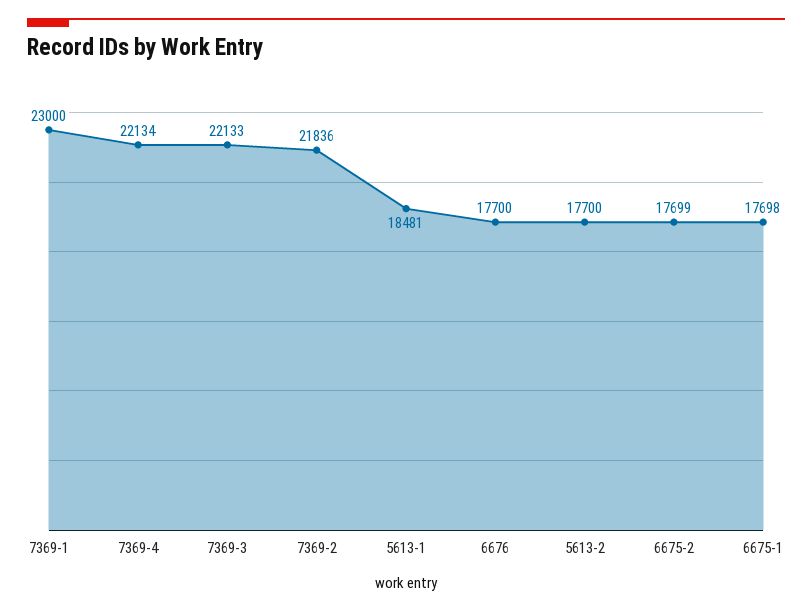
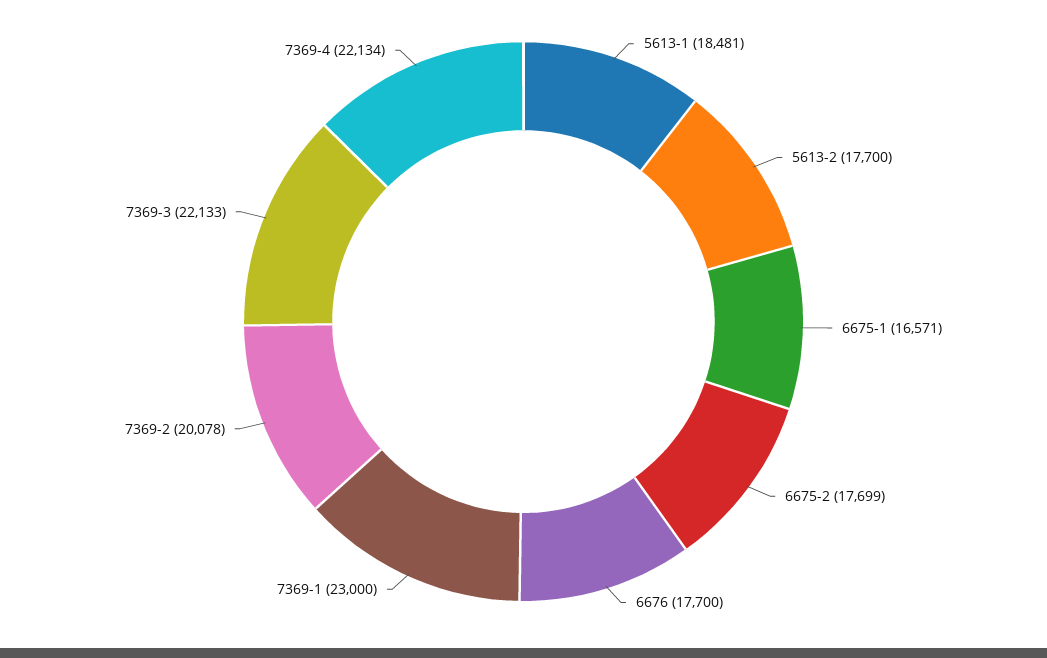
  {
    "7369-1": 23000,
    "7369-4": 22134,
    "7369-3": 22133,
-   "7369-2": 21836,
+   "7369-2": 20078,
    "5613-1": 18481,
    "6676": 17700,
    "5613-2": 17700,
    "6675-2": 17699,
-   "6675-1": 17698
+   "6675-1": 16571
  }

